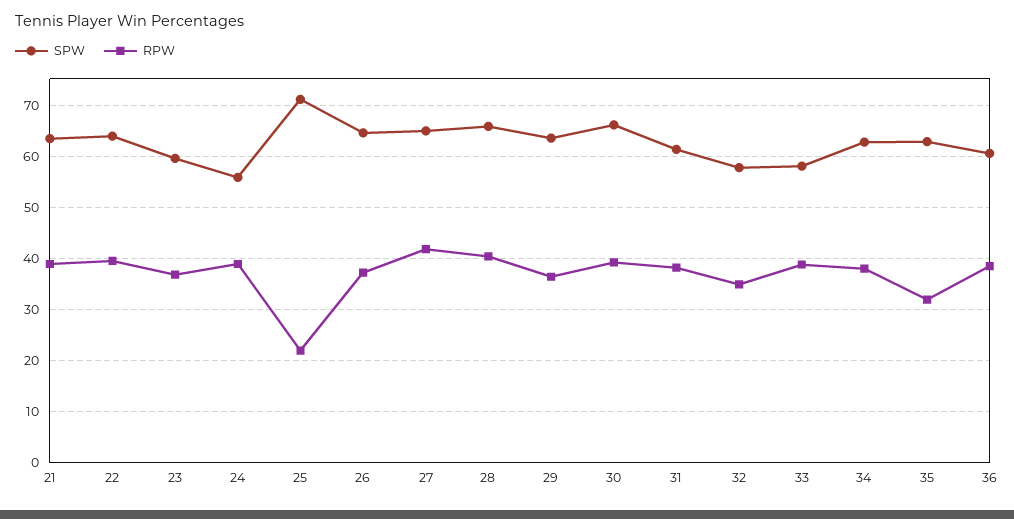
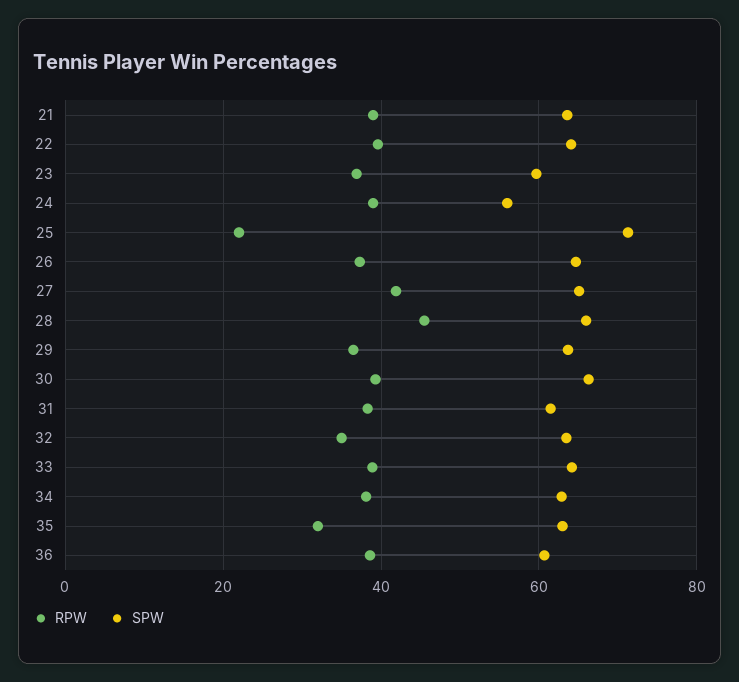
  {
    "SPW": {
      "21": 64,
      "22": 64,
      "23": 60,
      "24": 56,
      "25": 72,
      "26": 64,
      "27": 66,
      "28": 66,
      "29": 64,
      "30": 66,
      "31": 62,
-     "32": 58,
+     "32": 64,
-     "33": 58,
+     "33": 64,
      "34": 62,
      "35": 64,
      "36": 60
    },
    "RPW": {
      "21": 40,
      "22": 40,
      "23": 36,
      "24": 40,
      "25": 22,
      "26": 38,
      "27": 42,
-     "28": 40,
+     "28": 46,
      "29": 36,
      "30": 40,
      "31": 38,
      "32": 36,
      "33": 38,
      "34": 38,
      "35": 32,
      "36": 38
    }
  }

